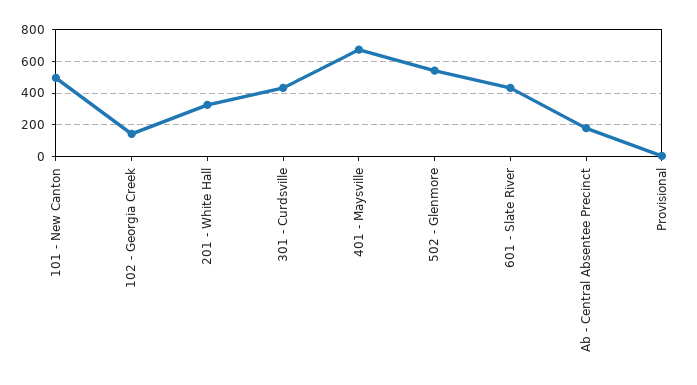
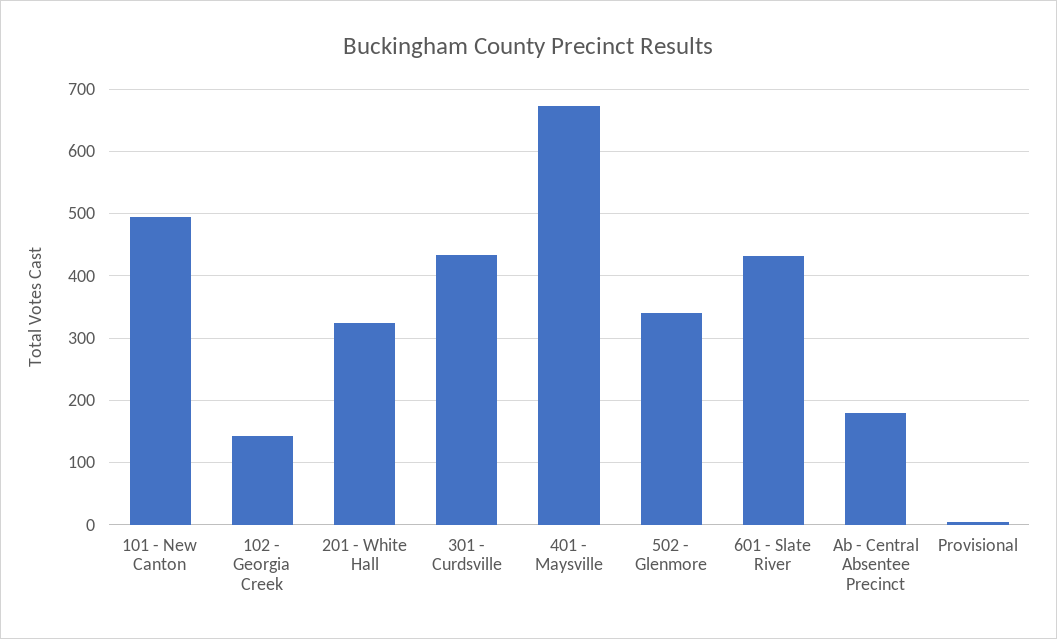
  {
    "101 - New Canton": 500,
    "102 - Georgia Creek": 140,
    "201 - White Hall": 330,
    "301 - Curdsville": 430,
    "401 - Maysville": 670,
-   "502 - Glenmore": 550,
+   "502 - Glenmore": 340,
    "601 - Slate River": 430,
    "Ab - Central Absentee Precinct": 180,
    "Provisional": 10
  }

